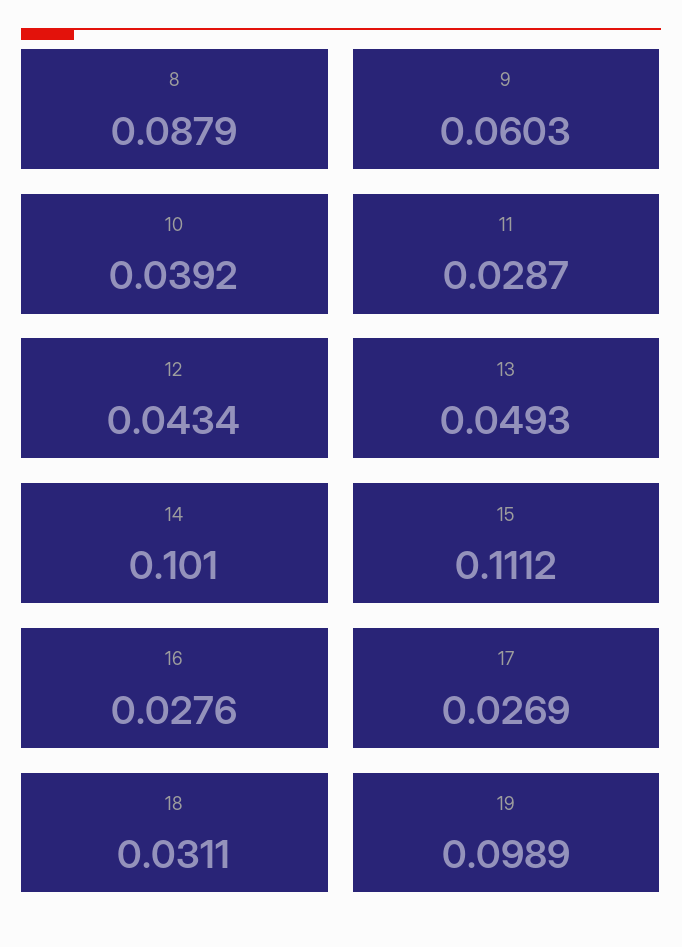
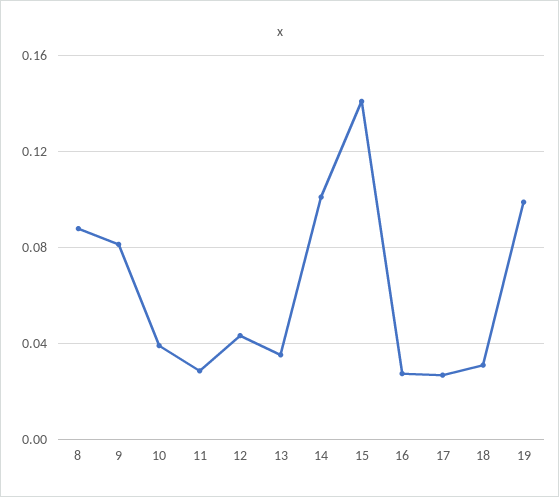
  {
    "8": 0.0879,
-   "9": 0.0603,
+   "9": 0.08,
    "10": 0.0392,
    "11": 0.0287,
    "12": 0.0434,
-   "13": 0.0493,
+   "13": 0.035,
    "14": 0.101,
-   "15": 0.1112,
+   "15": 0.14,
    "16": 0.0276,
    "17": 0.0269,
    "18": 0.0311,
    "19": 0.0989
  }

